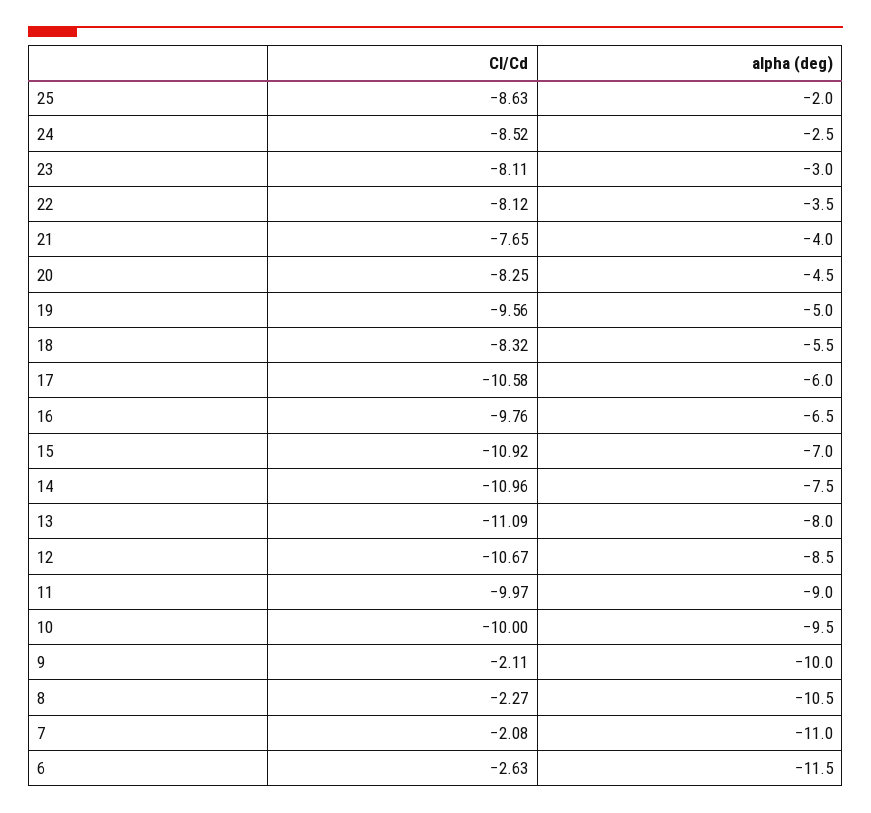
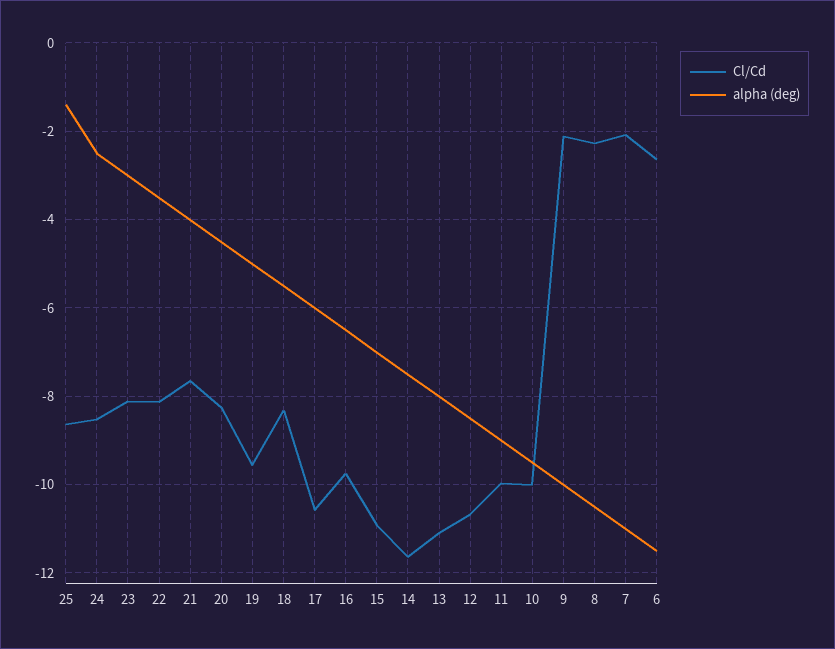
  {
    "Cl/Cd": {
      "25": -8.63,
      "24": -8.52,
      "23": -8.11,
      "22": -8.12,
      "21": -7.65,
      "20": -8.25,
      "19": -9.56,
      "18": -8.32,
      "17": -10.58,
      "16": -9.76,
      "15": -10.92,
-     "14": -10.96,
+     "14": -11.6,
      "13": -11.09,
      "12": -10.67,
      "11": -9.97,
      "10": -10,
      "9": -2.11,
      "8": -2.27,
      "7": -2.08,
      "6": -2.63
    },
    "alpha (deg)": {
-     "25": -2,
+     "25": -1.4,
      "24": -2.5,
      "23": -3,
      "22": -3.5,
      "21": -4,
      "20": -4.5,
      "19": -5,
      "18": -5.5,
      "17": -6,
      "16": -6.5,
      "15": -7,
      "14": -7.5,
      "13": -8,
      "12": -8.5,
      "11": -9,
      "10": -9.5,
      "9": -10,
      "8": -10.5,
      "7": -11,
      "6": -11.5
    }
  }

